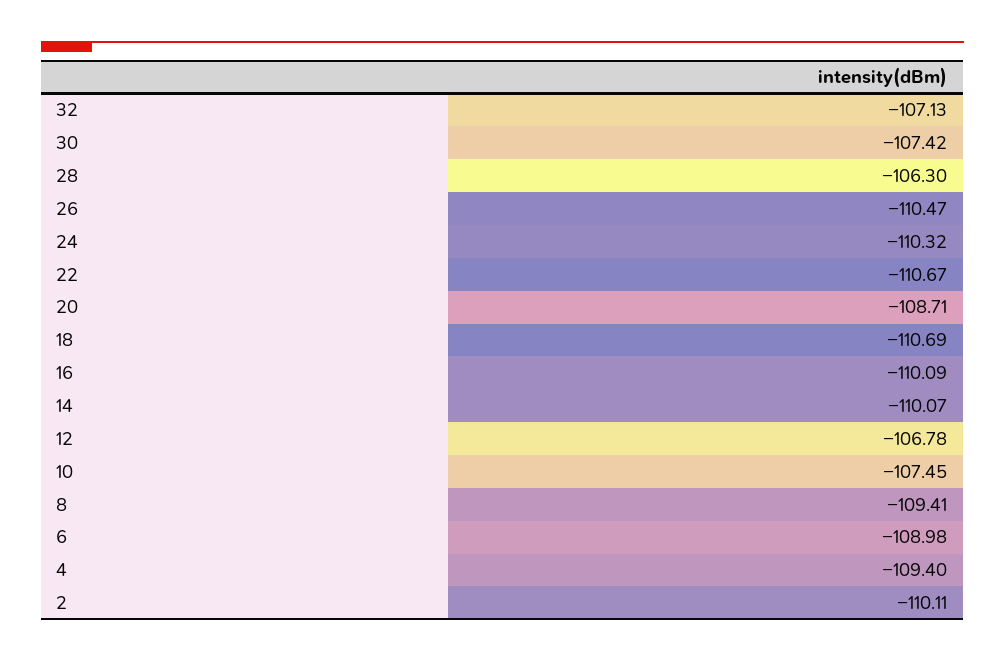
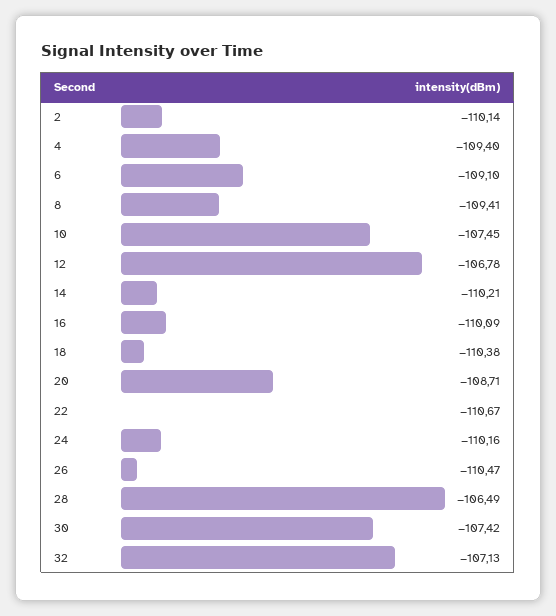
  {
    "32": -107.13,
    "30": -107.42,
-   "28": -106.3,
+   "28": -106.49,
    "26": -110.47,
-   "24": -110.32,
+   "24": -110.16,
    "22": -110.67,
    "20": -108.71,
-   "18": -110.69,
+   "18": -110.38,
    "16": -110.09,
-   "14": -110.07,
+   "14": -110.21,
    "12": -106.78,
    "10": -107.45,
    "8": -109.41,
-   "6": -108.98,
+   "6": -109.1,
    "4": -109.4,
-   "2": -110.11
+   "2": -110.14
  }

